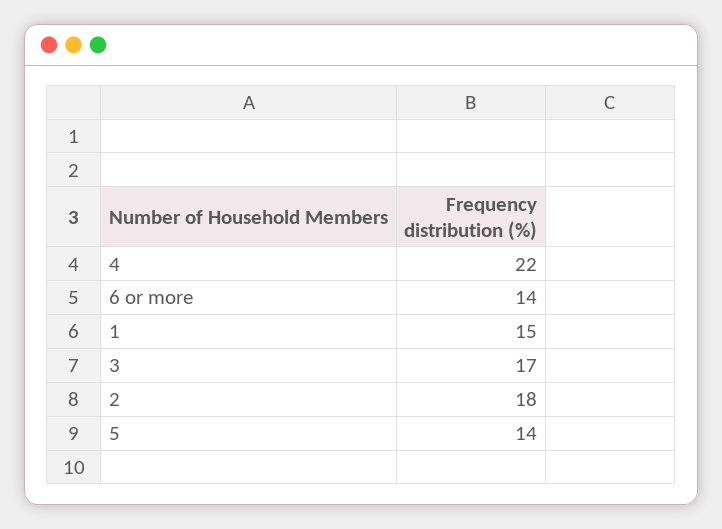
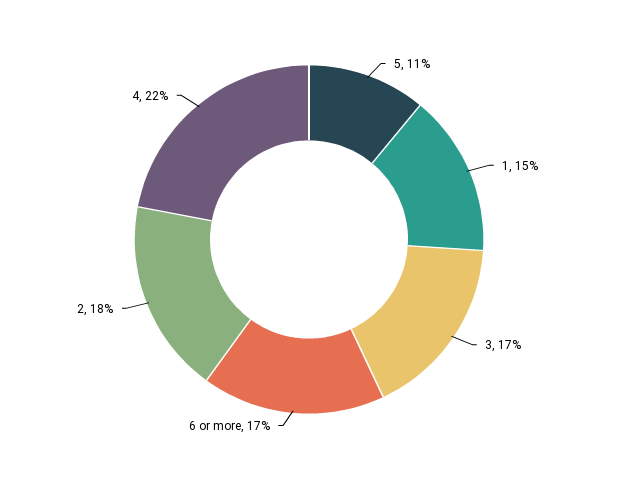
  {
    "4": 22,
-   "6 or more": 14,
+   "6 or more": 17,
    "1": 15,
    "3": 17,
    "2": 18,
-   "5": 14
+   "5": 11
  }

